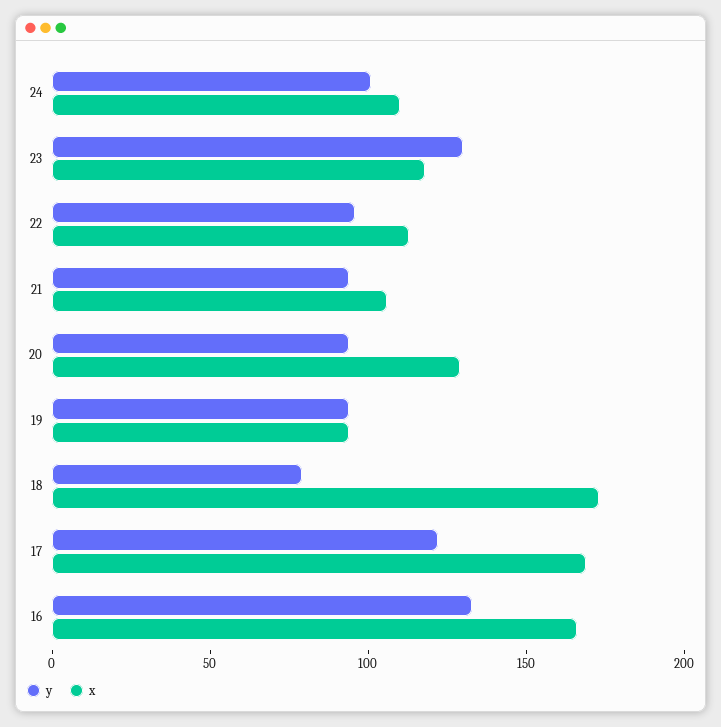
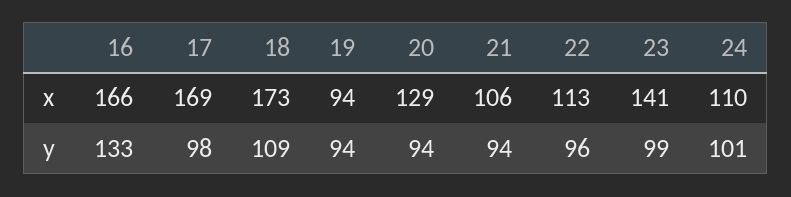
  {
    "y": {
      "24": 101,
-     "23": 130,
+     "23": 99,
      "22": 96,
      "21": 94,
      "20": 94,
      "19": 94,
-     "18": 80,
+     "18": 109,
-     "17": 120,
+     "17": 98,
      "16": 133
    },
    "x": {
      "24": 110,
-     "23": 120,
+     "23": 141,
      "22": 113,
      "21": 106,
      "20": 129,
      "19": 94,
      "18": 173,
      "17": 169,
      "16": 166
    }
  }

